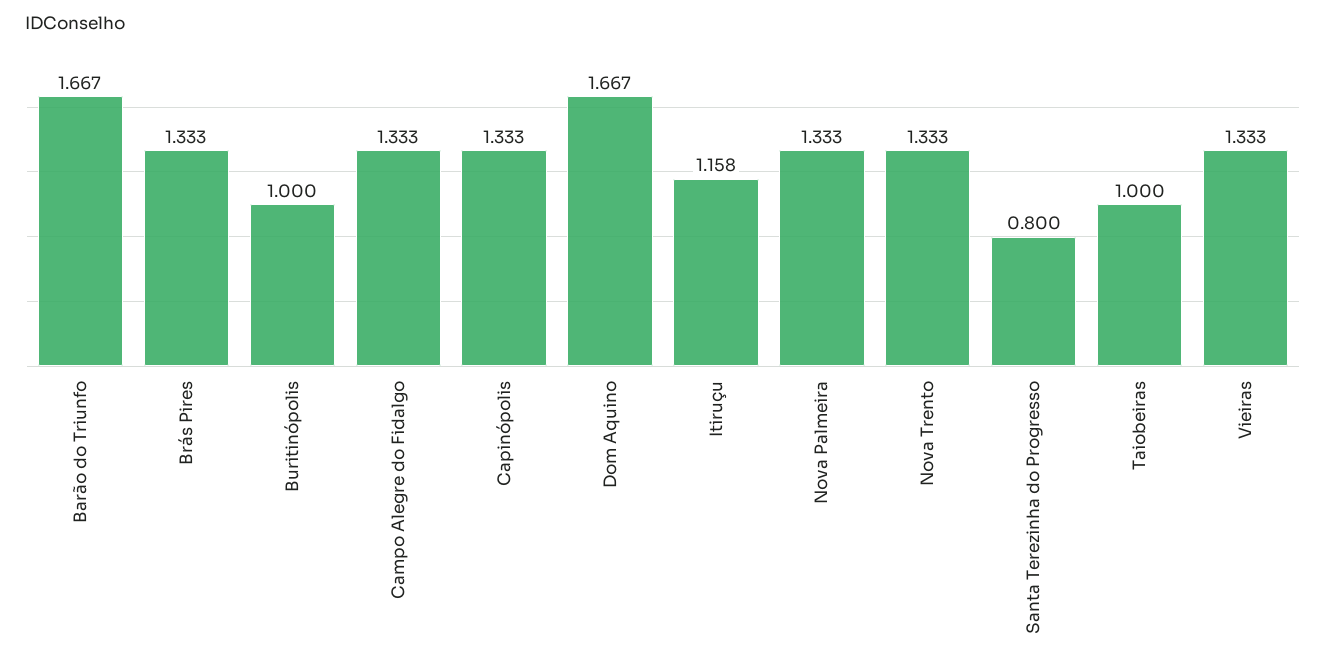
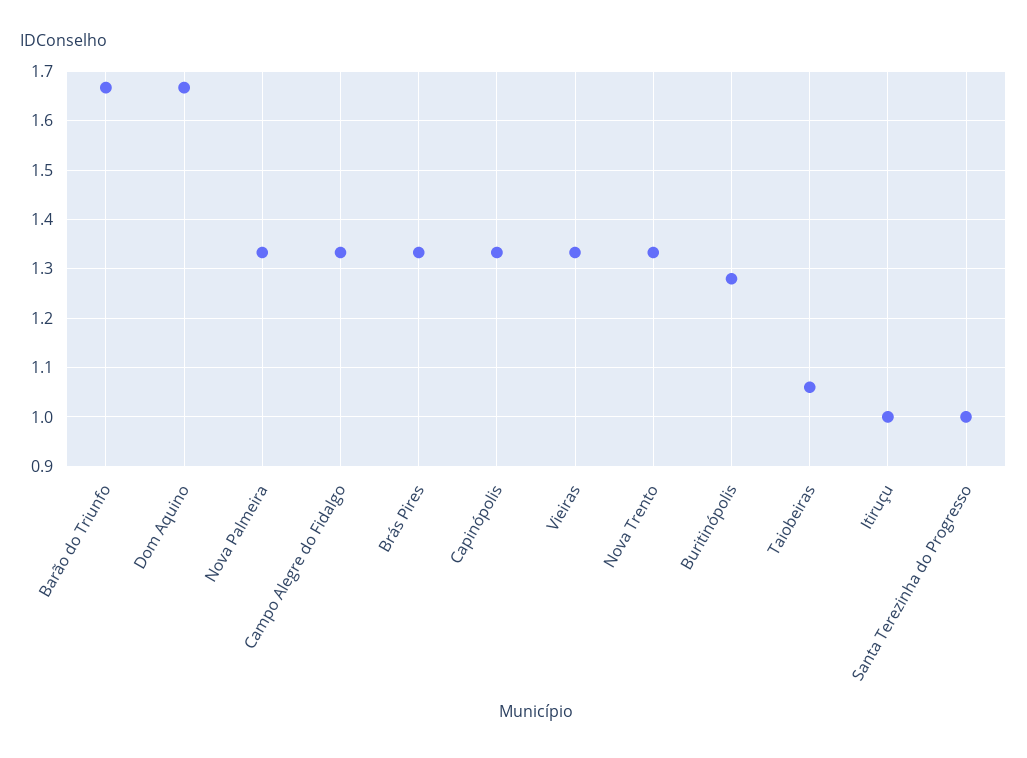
  {
    "Barão do Triunfo": 1.667,
    "Brás Pires": 1.333,
-   "Buritinópolis": 1,
+   "Buritinópolis": 1.28,
    "Campo Alegre do Fidalgo": 1.333,
    "Capinópolis": 1.333,
    "Dom Aquino": 1.667,
-   "Itiruçu": 1.158,
+   "Itiruçu": 1,
    "Nova Palmeira": 1.333,
    "Nova Trento": 1.333,
-   "Santa Terezinha do Progresso": 0.8,
+   "Santa Terezinha do Progresso": 1,
-   "Taiobeiras": 1,
+   "Taiobeiras": 1.06,
    "Vieiras": 1.333
  }

